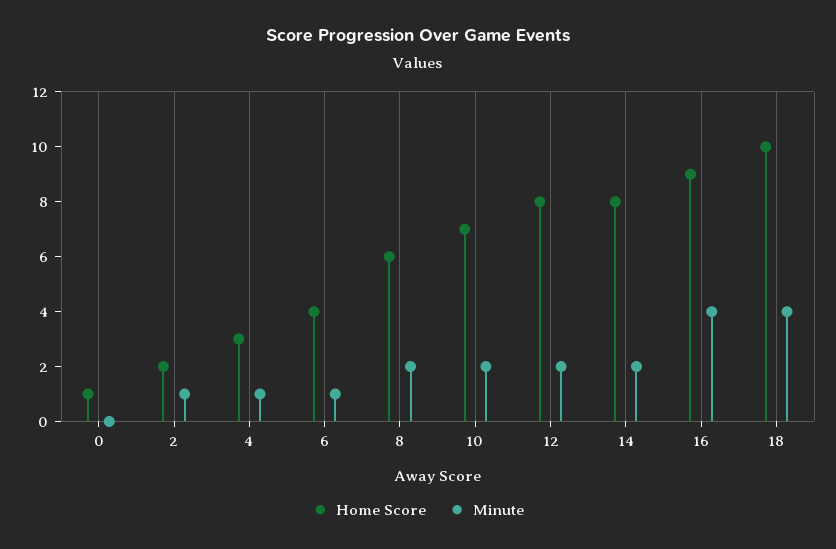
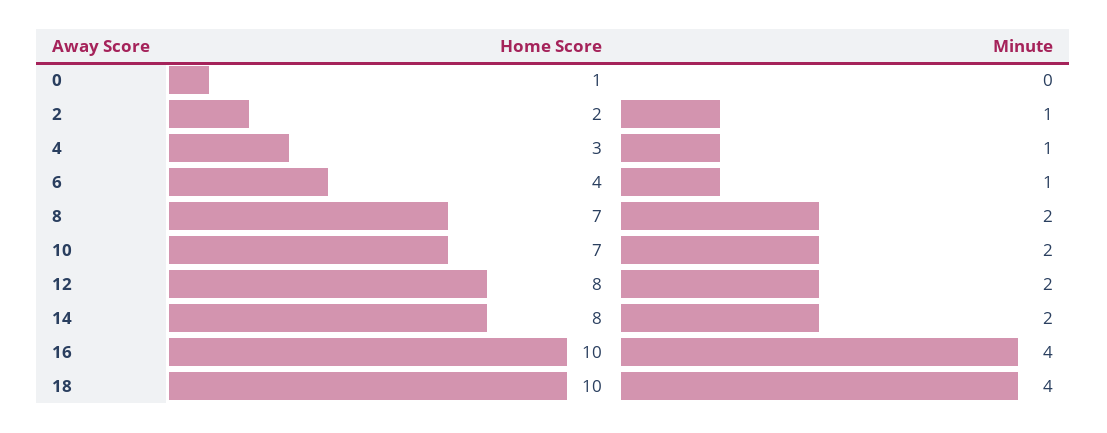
  {
    "Home Score": {
      "0": 1,
      "2": 2,
      "4": 3,
      "6": 4,
-     "8": 6,
+     "8": 7,
      "10": 7,
      "12": 8,
      "14": 8,
-     "16": 9,
+     "16": 10,
      "18": 10
    },
    "Minute": {
      "0": 0,
      "2": 1,
      "4": 1,
      "6": 1,
      "8": 2,
      "10": 2,
      "12": 2,
      "14": 2,
      "16": 4,
      "18": 4
    }
  }

